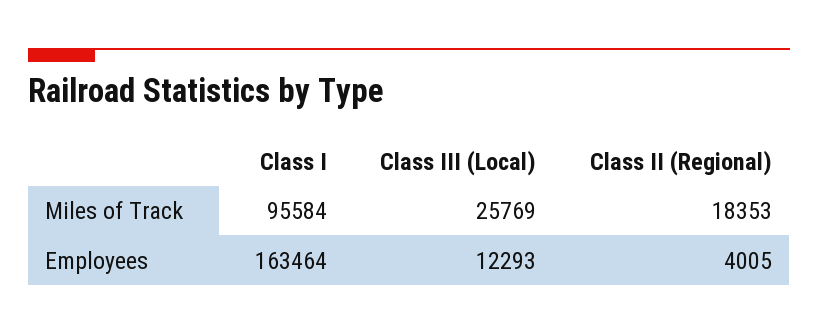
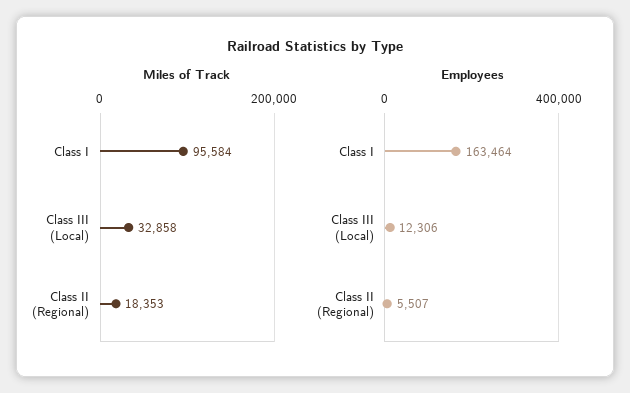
  {
    "Miles of Track": {
      "Class I": 95584,
-     "Class III (Local)": 25769,
+     "Class III (Local)": 32858,
      "Class II (Regional)": 18353
    },
    "Employees": {
      "Class I": 163464,
-     "Class III (Local)": 12293,
+     "Class III (Local)": 12306,
-     "Class II (Regional)": 4005
+     "Class II (Regional)": 5507
    }
  }

